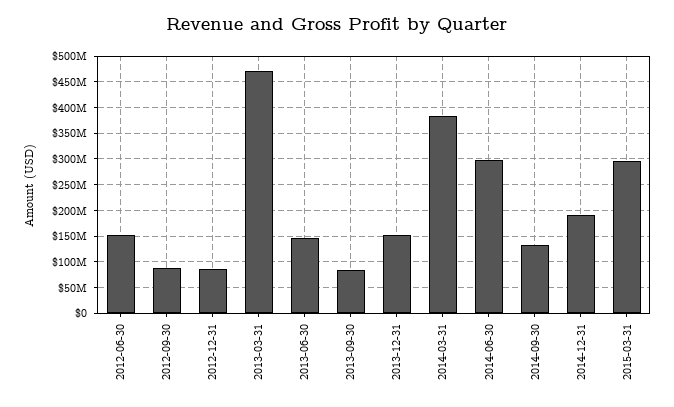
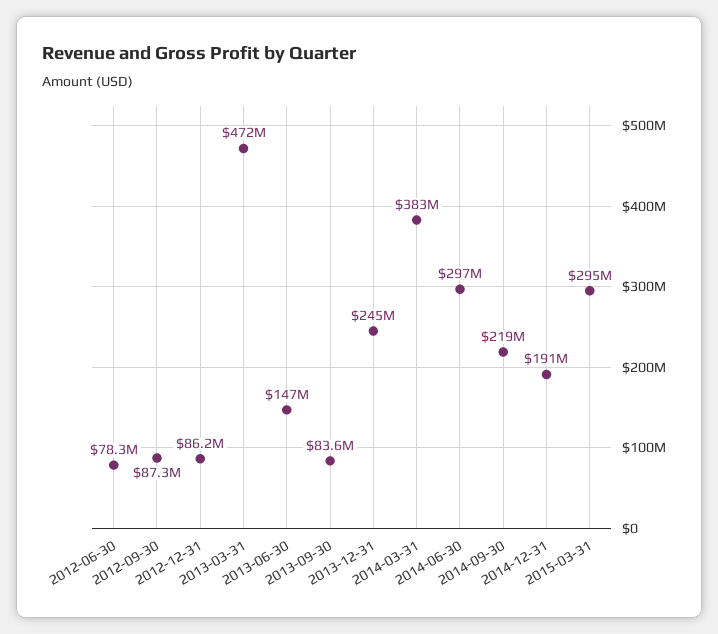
  {
-   "2012-06-30": 150000000,
+   "2012-06-30": 78300000,
    "2012-09-30": 87300000,
    "2012-12-31": 86200000,
    "2013-03-31": 472000000,
    "2013-06-30": 147000000,
    "2013-09-30": 83600000,
-   "2013-12-31": 150000000,
+   "2013-12-31": 245000000,
    "2014-03-31": 383000000,
    "2014-06-30": 297000000,
-   "2014-09-30": 125000000,
+   "2014-09-30": 219000000,
    "2014-12-31": 191000000,
    "2015-03-31": 295000000
  }

